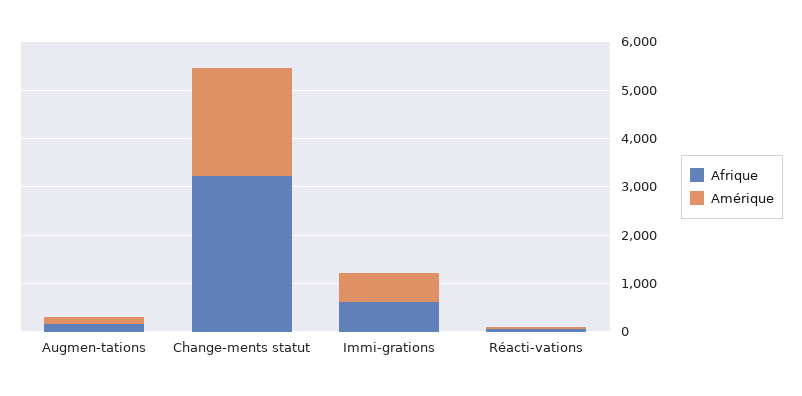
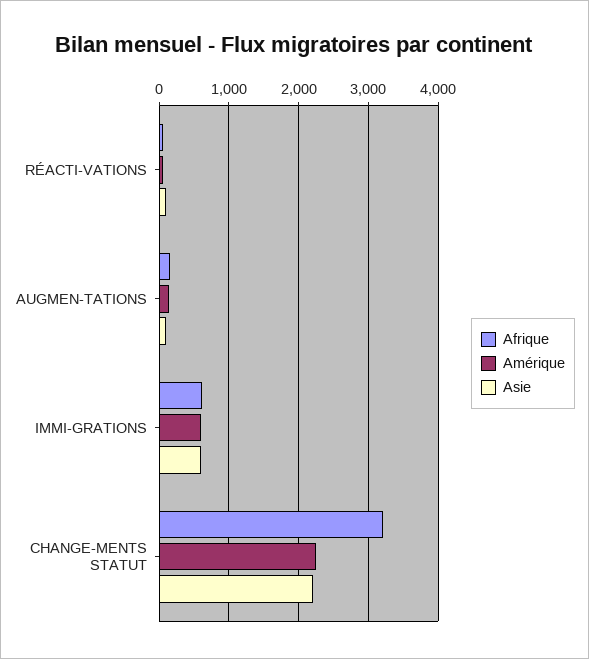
  {
    "Afrique": {
      "Augmen-tations": 200,
      "Change-ments statut": 3200,
      "Immi-grations": 600,
      "Réacti-vations": 100
    },
    "Amérique": {
      "Augmen-tations": 100,
      "Change-ments statut": 2200,
      "Immi-grations": 600,
      "Réacti-vations": 100
-   }
+   },
+   "Asie": {
+     "Réacti-vations": 100,
+     "Augmen-tations": 100,
+     "Immi-grations": 600,
+     "Change-ments statut": 2200
+   }
  }

